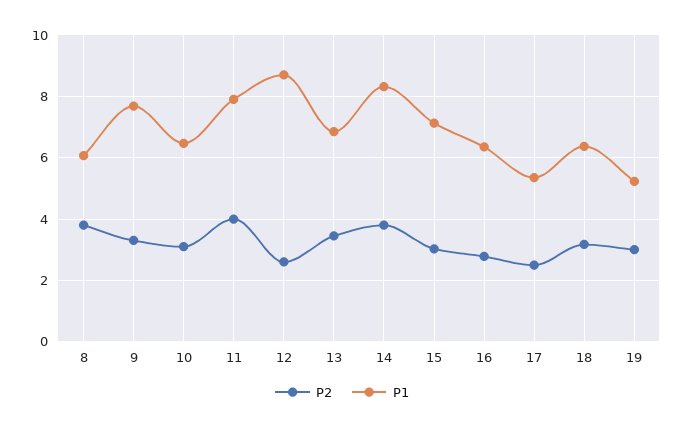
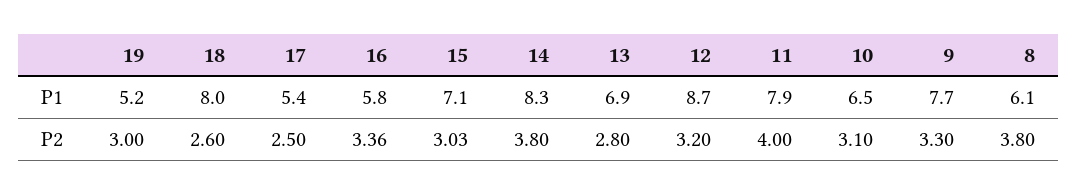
  {
    "P2": {
      "8": 3.8,
      "9": 3.3,
      "10": 3.1,
      "11": 4,
-     "12": 2.6,
+     "12": 3.2,
-     "13": 3.4,
+     "13": 2.8,
      "14": 3.8,
      "15": 3.03,
-     "16": 2.8,
+     "16": 3.36,
      "17": 2.5,
-     "18": 3.2,
+     "18": 2.6,
      "19": 3
    },
    "P1": {
      "8": 6.1,
      "9": 7.7,
      "10": 6.5,
      "11": 7.9,
      "12": 8.7,
      "13": 6.9,
      "14": 8.3,
      "15": 7.1,
-     "16": 6.4,
+     "16": 5.8,
      "17": 5.4,
-     "18": 6.4,
+     "18": 8,
      "19": 5.2
    }
  }

